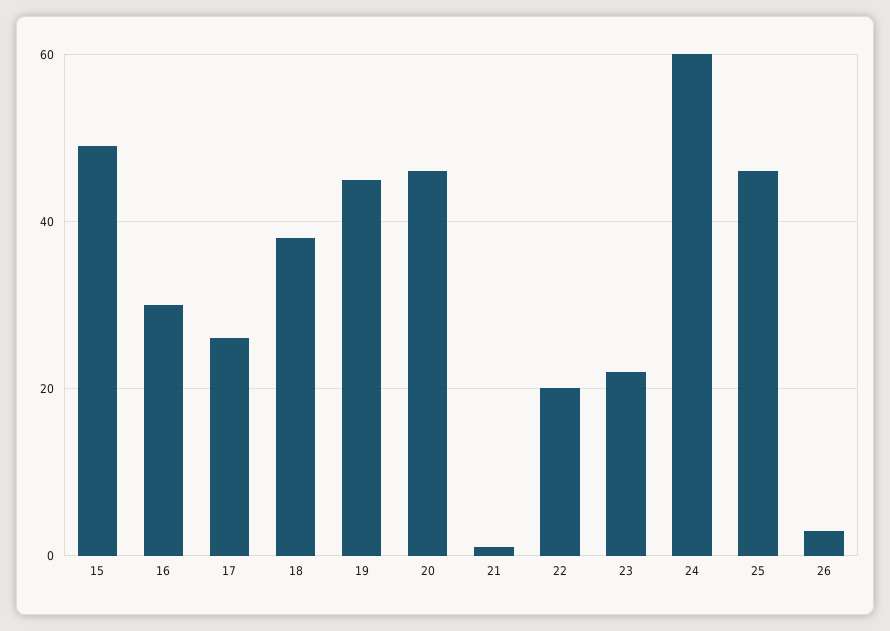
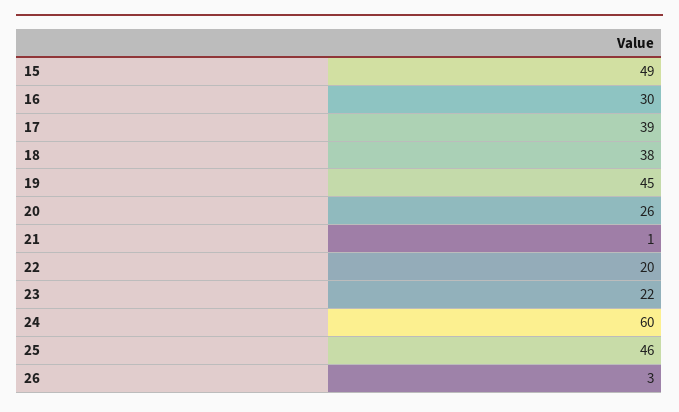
  {
    "15": 49,
    "16": 30,
-   "17": 25,
+   "17": 39,
    "18": 38,
    "19": 45,
-   "20": 45,
+   "20": 26,
    "21": 1,
    "22": 20,
    "23": 22,
    "24": 60,
    "25": 46,
    "26": 3
  }

